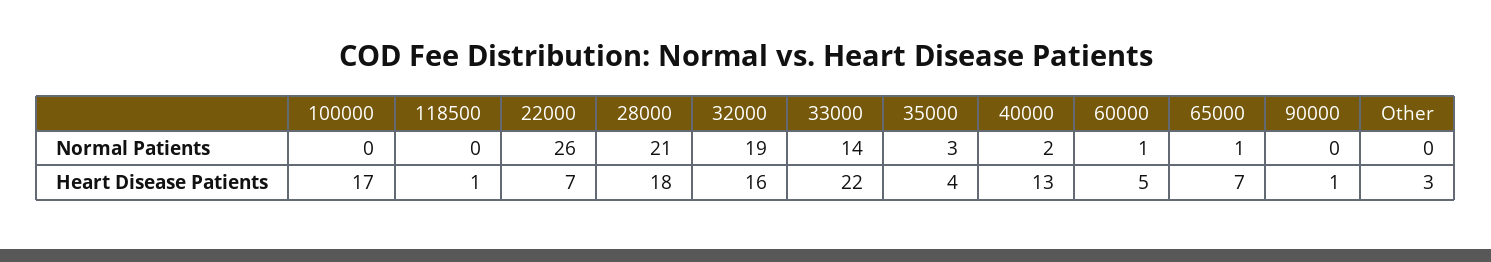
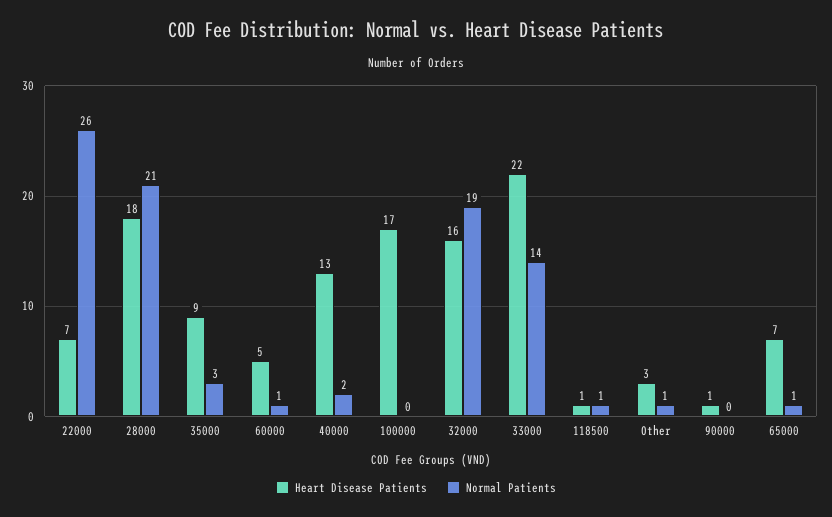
  {
    "Normal Patients": {
      "100000": 0,
-     "118500": 0,
+     "118500": 1,
      "22000": 26,
      "28000": 21,
      "32000": 19,
      "33000": 14,
      "35000": 3,
      "40000": 2,
      "60000": 1,
      "65000": 1,
      "90000": 0,
-     "Other": 0
+     "Other": 1
    },
    "Heart Disease Patients": {
      "100000": 17,
      "118500": 1,
      "22000": 7,
      "28000": 18,
      "32000": 16,
      "33000": 22,
-     "35000": 4,
+     "35000": 9,
      "40000": 13,
      "60000": 5,
      "65000": 7,
      "90000": 1,
      "Other": 3
    }
  }

